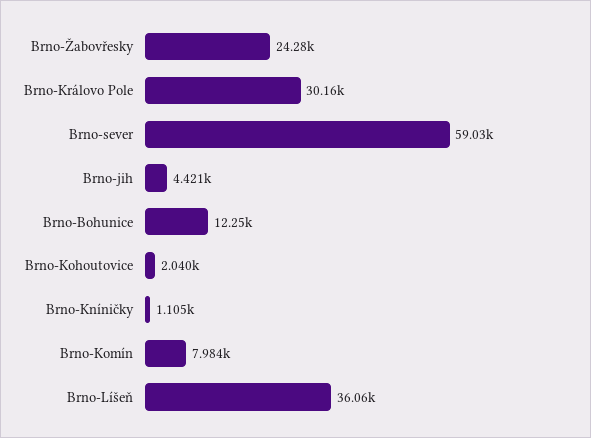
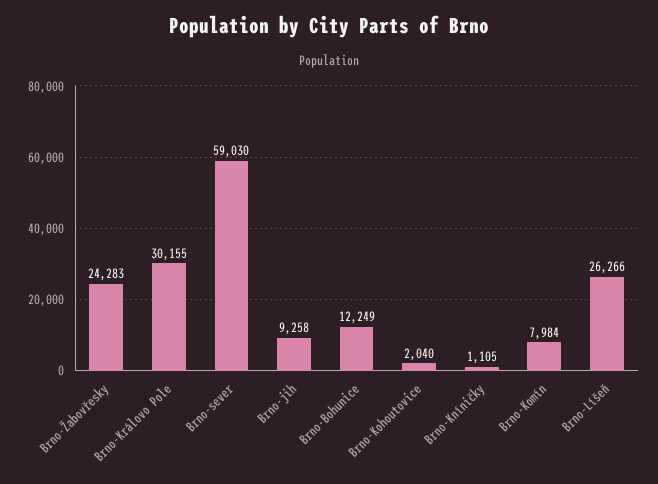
  {
    "Brno-Žabovřesky": 24283,
    "Brno-Královo Pole": 30155,
    "Brno-sever": 59030,
-   "Brno-jih": 4421,
+   "Brno-jih": 9258,
    "Brno-Bohunice": 12249,
    "Brno-Kohoutovice": 2040,
    "Brno-Kníničky": 1105,
    "Brno-Komín": 7984,
-   "Brno-Líšeň": 36060
+   "Brno-Líšeň": 26266
  }

